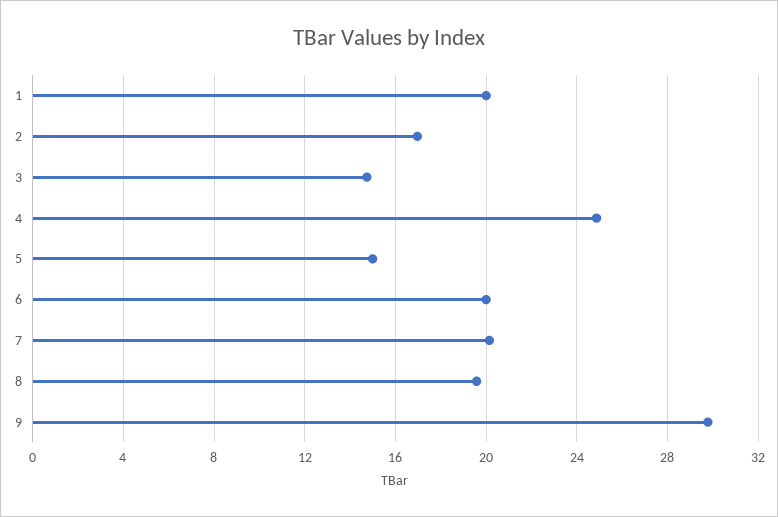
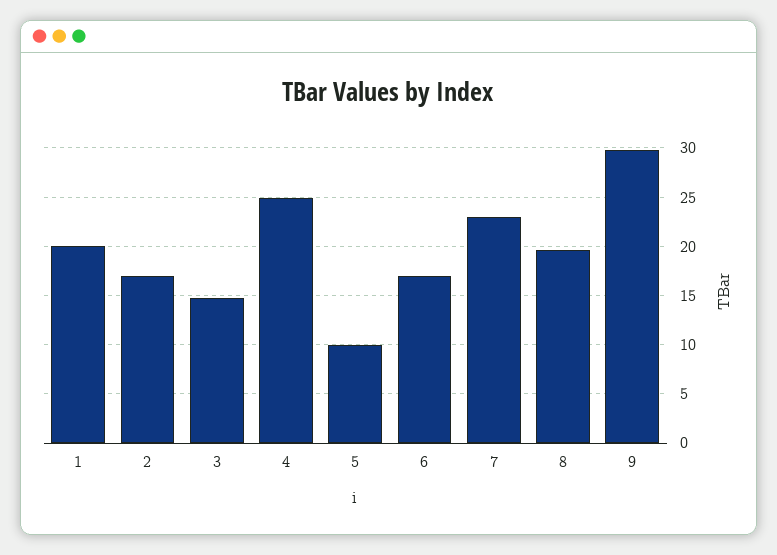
  {
    "1": 20,
    "2": 17,
    "3": 14.5,
    "4": 25,
-   "5": 15,
+   "5": 10,
-   "6": 20,
+   "6": 17,
-   "7": 20,
+   "7": 23,
    "8": 19.5,
    "9": 30
  }

